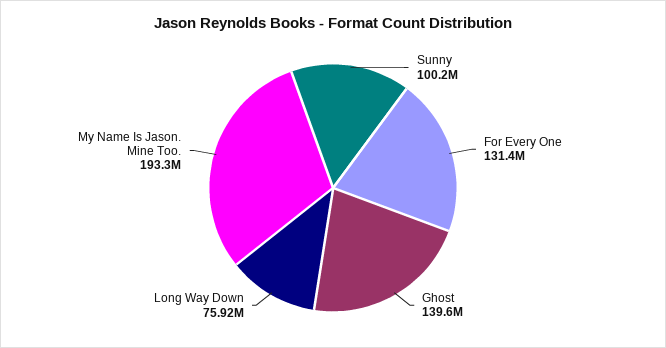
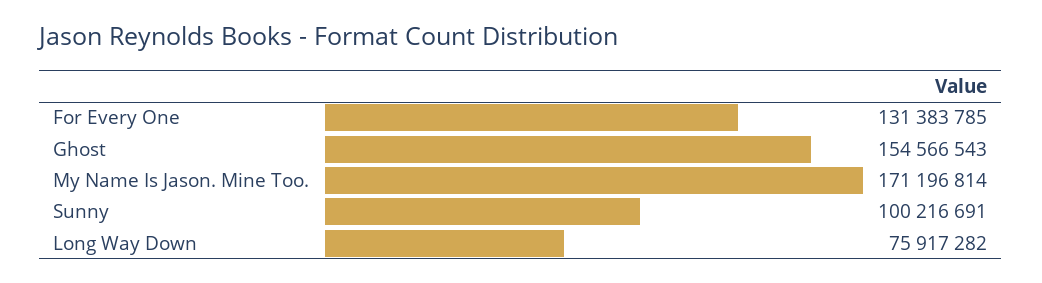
  {
    "Sunny": 100216691,
    "For Every One": 131383785,
-   "Ghost": 139600000,
+   "Ghost": 154566543,
    "Long Way Down": 75917282,
-   "My Name Is Jason. Mine Too.": 193300000
+   "My Name Is Jason. Mine Too.": 171196814
  }

